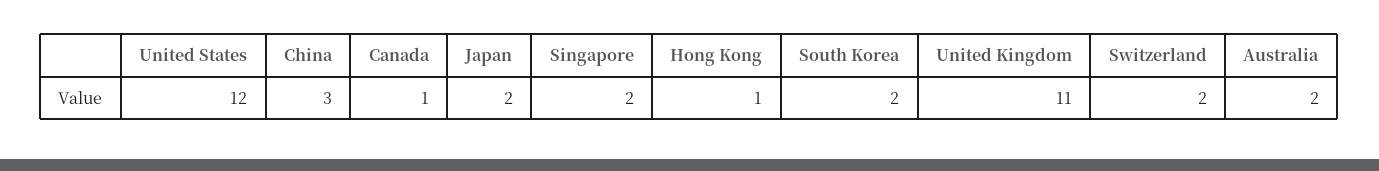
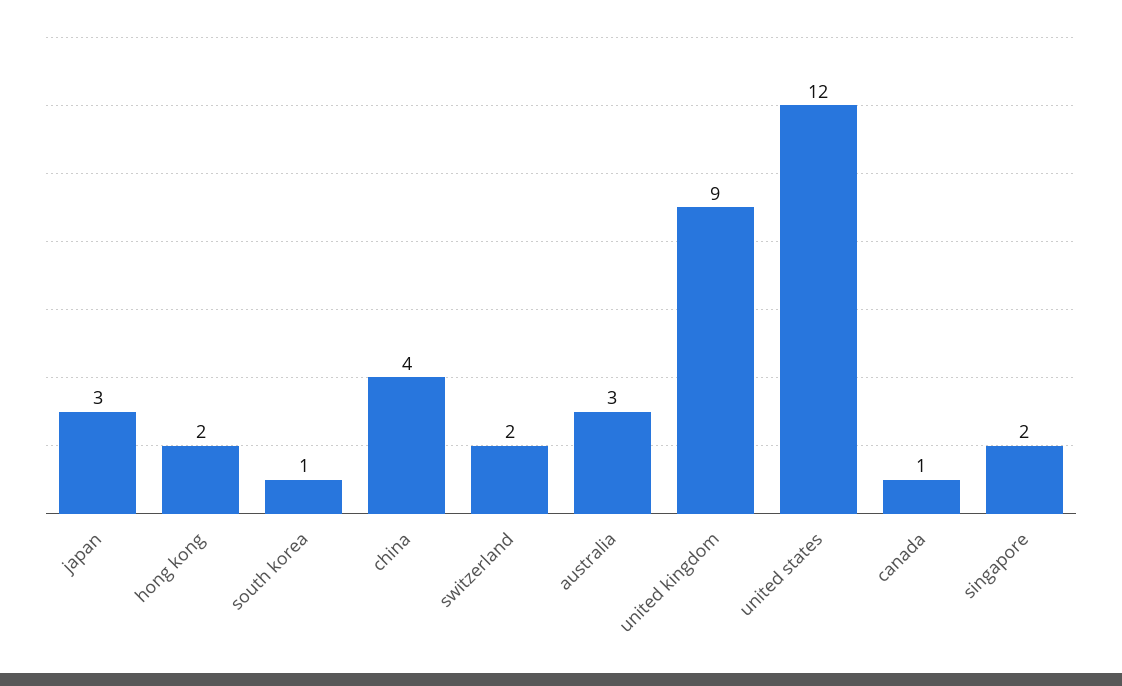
  {
    "United States": 12,
-   "China": 3,
+   "China": 4,
    "Canada": 1,
-   "Japan": 2,
+   "Japan": 3,
    "Singapore": 2,
-   "Hong Kong": 1,
+   "Hong Kong": 2,
-   "South Korea": 2,
+   "South Korea": 1,
-   "United Kingdom": 11,
+   "United Kingdom": 9,
    "Switzerland": 2,
-   "Australia": 2
+   "Australia": 3
  }

